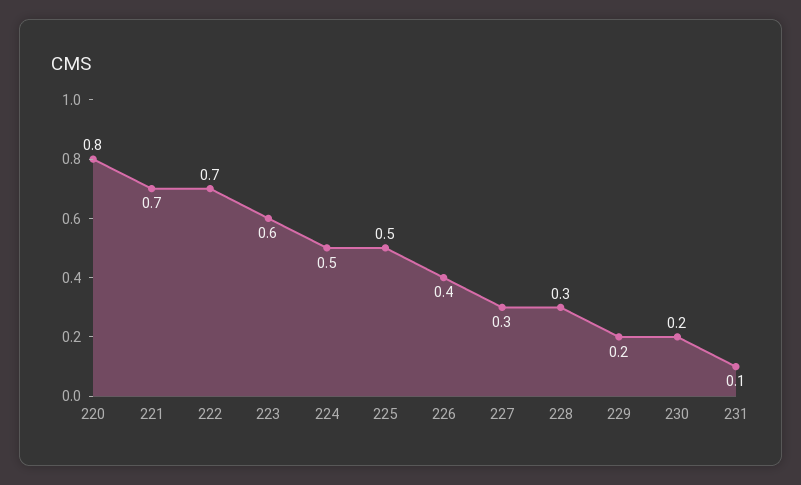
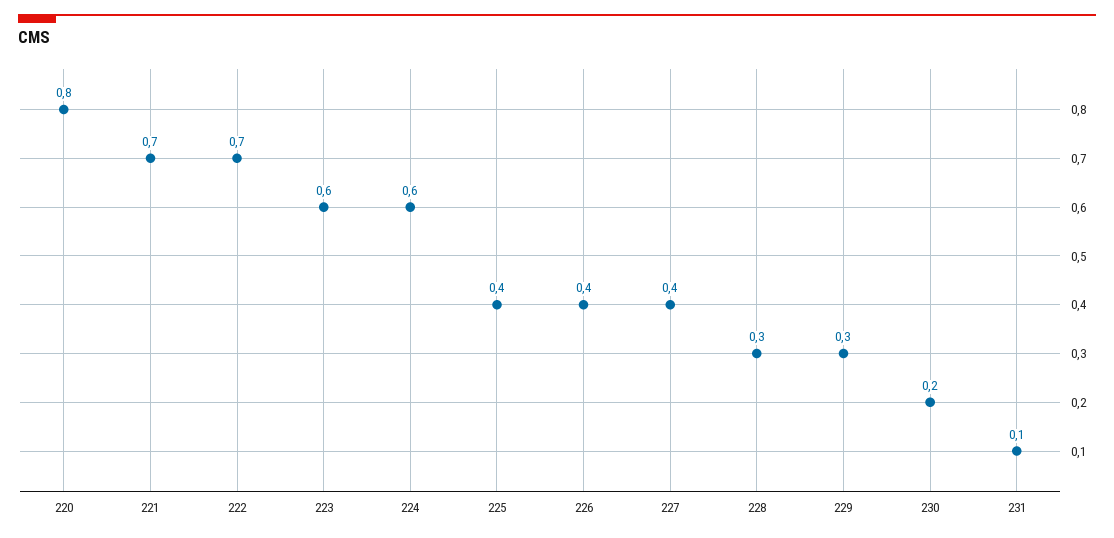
  {
    "220": 0.8,
    "221": 0.7,
    "222": 0.7,
    "223": 0.6,
-   "224": 0.5,
+   "224": 0.6,
-   "225": 0.5,
+   "225": 0.4,
    "226": 0.4,
-   "227": 0.3,
+   "227": 0.4,
    "228": 0.3,
-   "229": 0.2,
+   "229": 0.3,
    "230": 0.2,
    "231": 0.1
  }

